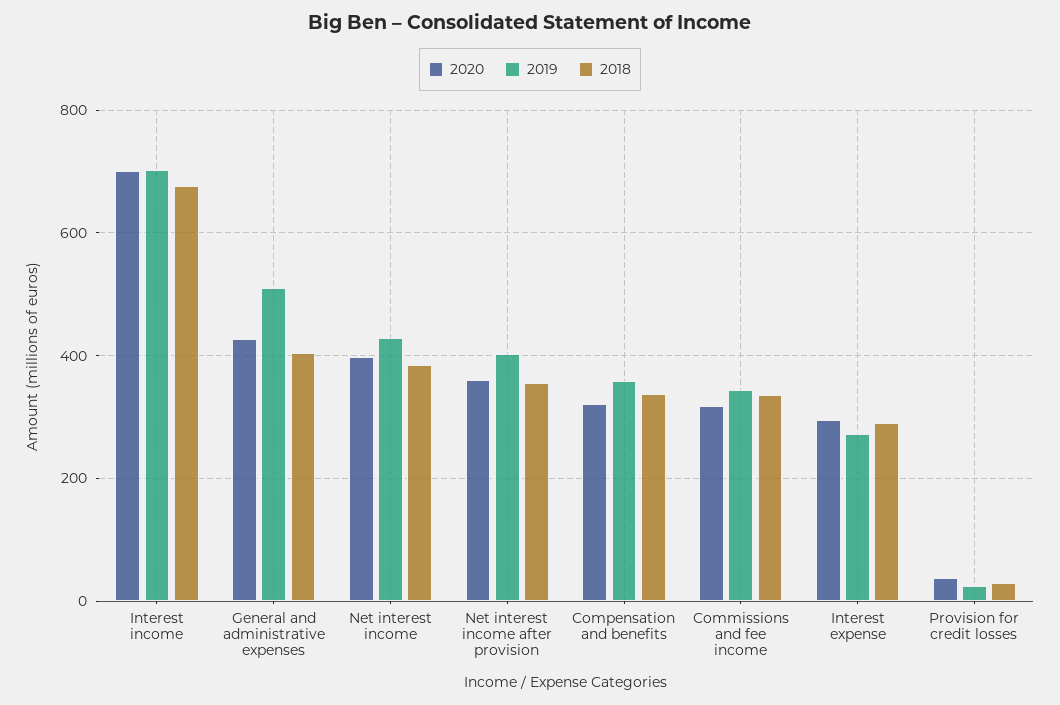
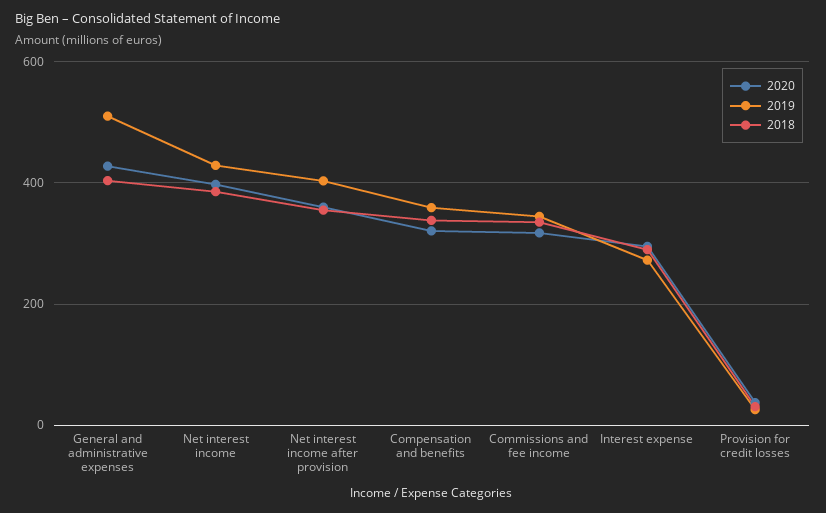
  {
    "2020": {
-     "Interest income": 700,
      "General and administrative expenses": 420,
      "Net interest income": 400,
      "Net interest income after provision": 360,
      "Compensation and benefits": 320,
      "Commissions and fee income": 320,
      "Interest expense": 300,
      "Provision for credit losses": 40
    },
    "2019": {
-     "Interest income": 700,
      "General and administrative expenses": 520,
      "Net interest income": 420,
      "Net interest income after provision": 400,
      "Compensation and benefits": 360,
      "Commissions and fee income": 340,
      "Interest expense": 280,
      "Provision for credit losses": 20
    },
    "2018": {
-     "Interest income": 680,
      "General and administrative expenses": 400,
      "Net interest income": 380,
      "Net interest income after provision": 360,
      "Compensation and benefits": 340,
      "Commissions and fee income": 340,
      "Interest expense": 280,
      "Provision for credit losses": 40
    }
  }

